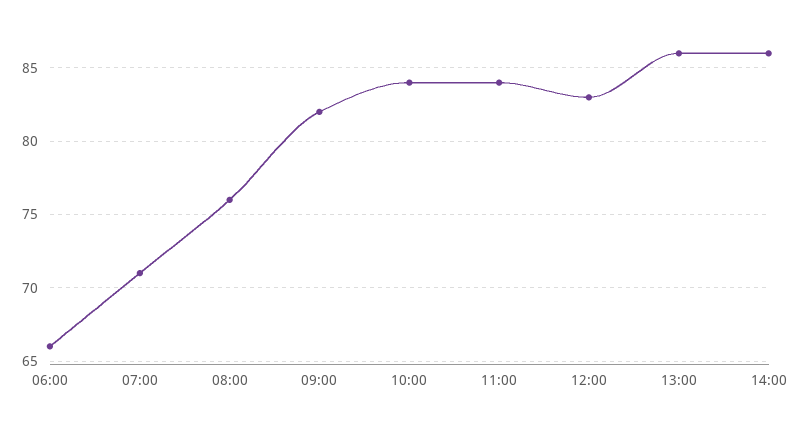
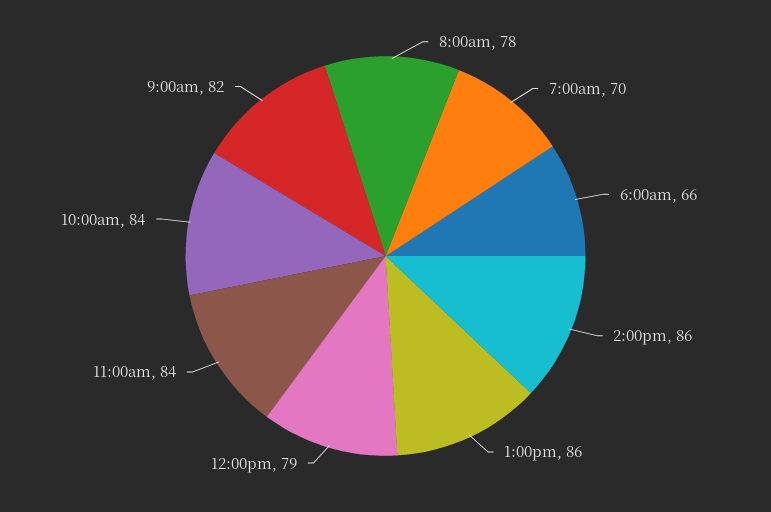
  {
    "06:00": 66,
-   "07:00": 71,
+   "07:00": 70,
-   "08:00": 76,
+   "08:00": 78,
    "09:00": 82,
    "10:00": 84,
    "11:00": 84,
-   "12:00": 83,
+   "12:00": 79,
    "13:00": 86,
    "14:00": 86
  }

